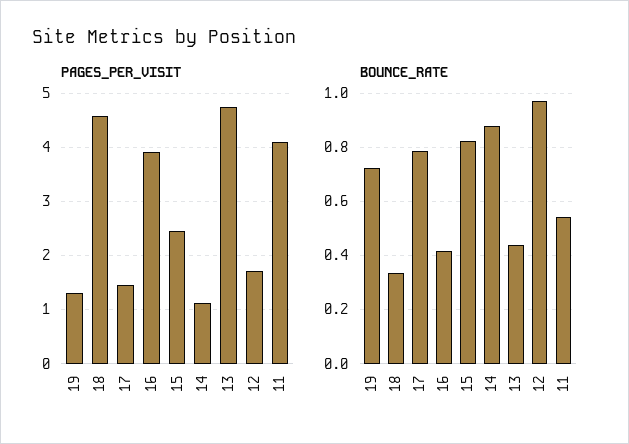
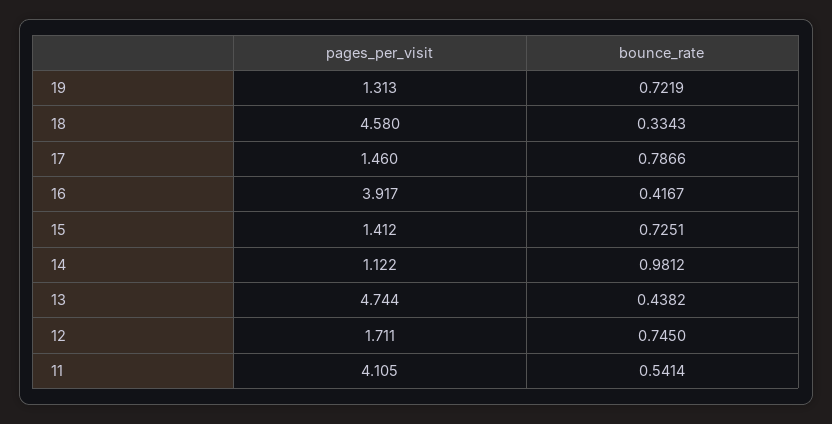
  {
    "PAGES_PER_VISIT": {
      "19": 1.313,
      "18": 4.58,
      "17": 1.46,
      "16": 3.917,
-     "15": 2.4,
+     "15": 1.412,
      "14": 1.122,
      "13": 4.744,
      "12": 1.711,
      "11": 4.105
    },
    "BOUNCE_RATE": {
      "19": 0.7219,
      "18": 0.3343,
      "17": 0.7866,
      "16": 0.4167,
-     "15": 0.825,
+     "15": 0.7251,
-     "14": 0.875,
+     "14": 0.9812,
      "13": 0.4382,
-     "12": 0.975,
+     "12": 0.745,
      "11": 0.5414
    }
  }

